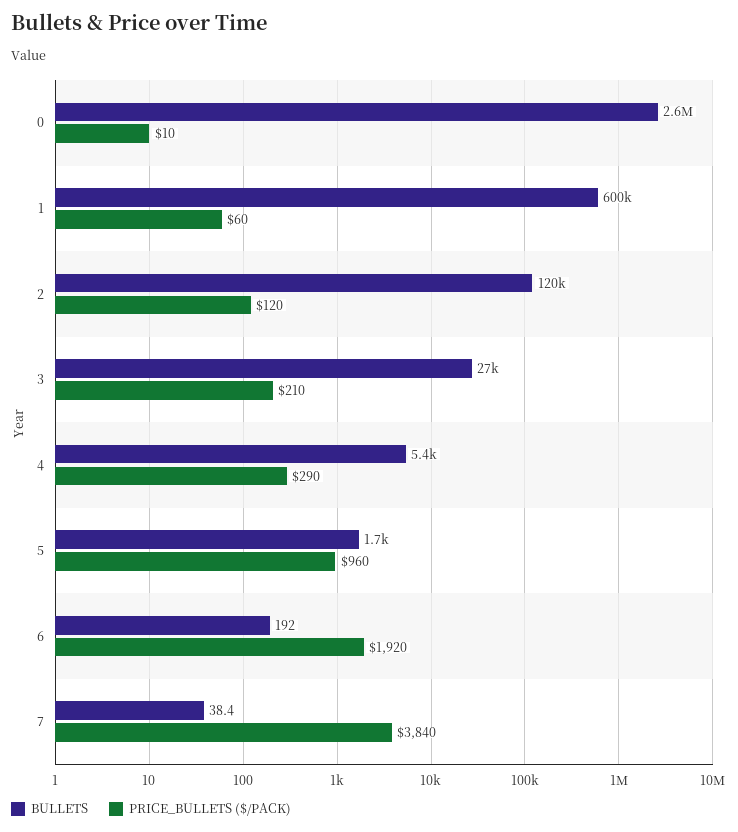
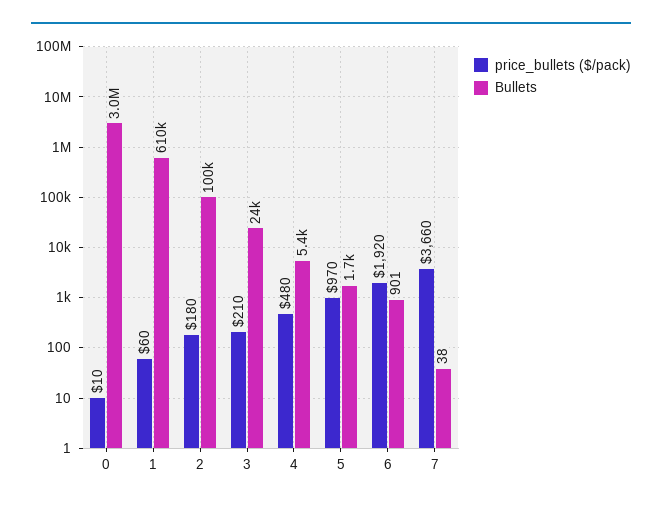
  {
    "BULLETS": {
-     "0": 2600000,
+     "0": 3000000,
-     "1": 600000,
+     "1": 610000,
-     "2": 120000,
+     "2": 100000,
-     "3": 27000,
+     "3": 24000,
      "4": 5400,
      "5": 1700,
-     "6": 192,
+     "6": 901,
      "7": 38.4
    },
    "PRICE_BULLETS ($/PACK)": {
      "0": 10,
      "1": 60,
-     "2": 120,
+     "2": 180,
      "3": 210,
-     "4": 290,
+     "4": 480,
-     "5": 960,
+     "5": 970,
      "6": 1920,
-     "7": 3840
+     "7": 3660
    }
  }

